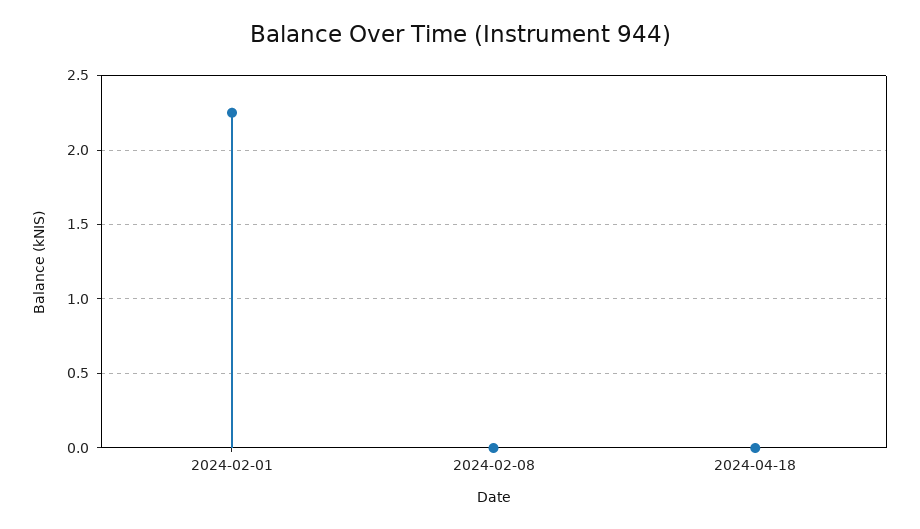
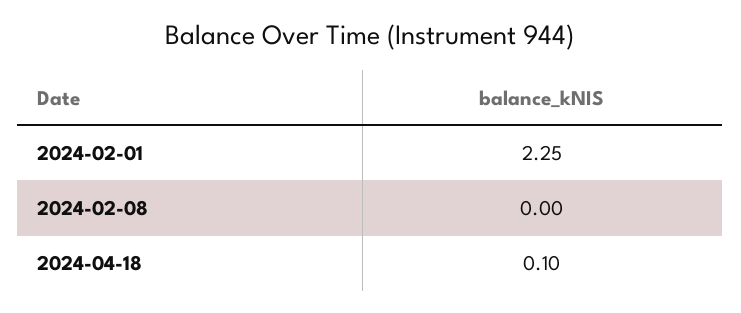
  {
    "2024-02-01": 2.25,
    "2024-02-08": 0,
-   "2024-04-18": 0
+   "2024-04-18": 0.1
  }

